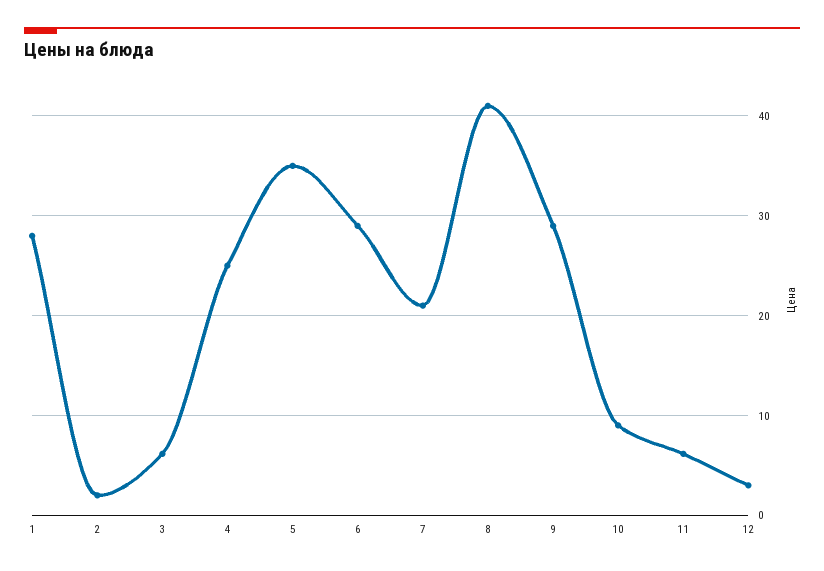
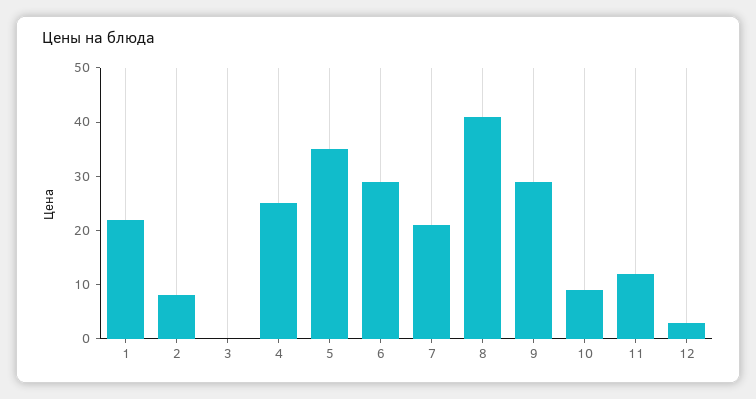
  {
-   "1": 28,
+   "1": 22,
-   "2": 2,
+   "2": 8,
-   "3": 6,
+   "3": 0,
    "4": 25,
    "5": 35,
    "6": 29,
    "7": 21,
    "8": 41,
    "9": 29,
    "10": 9,
-   "11": 6,
+   "11": 12,
    "12": 3
  }

